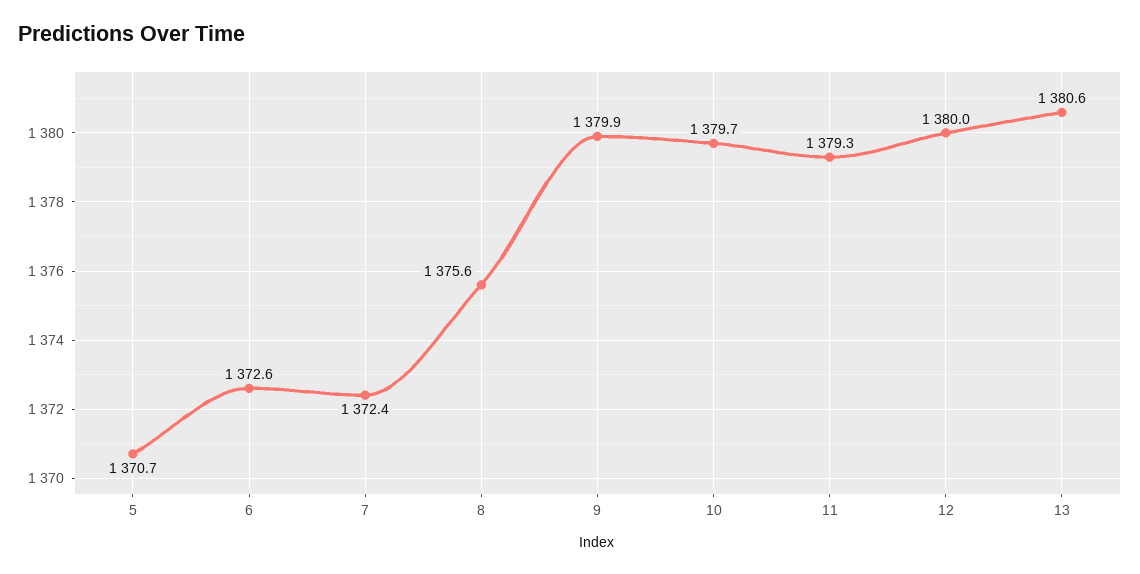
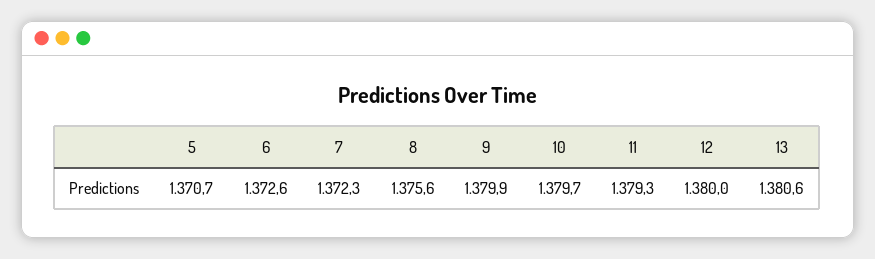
  {
    "5": 1370.7,
    "6": 1372.6,
-   "7": 1372.4,
+   "7": 1372.3,
    "8": 1375.6,
    "9": 1379.9,
    "10": 1379.7,
    "11": 1379.3,
    "12": 1380,
    "13": 1380.6
  }

